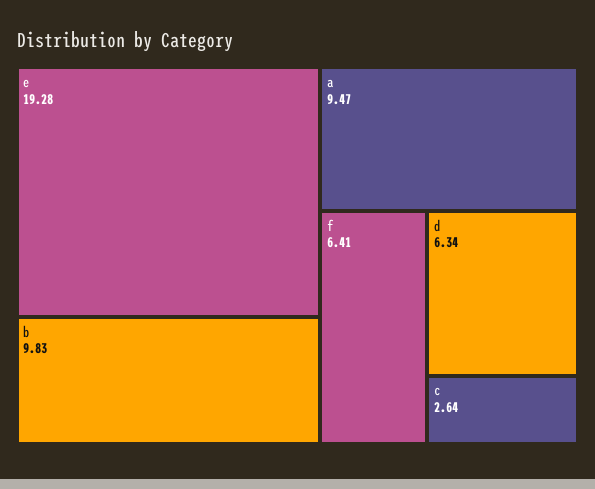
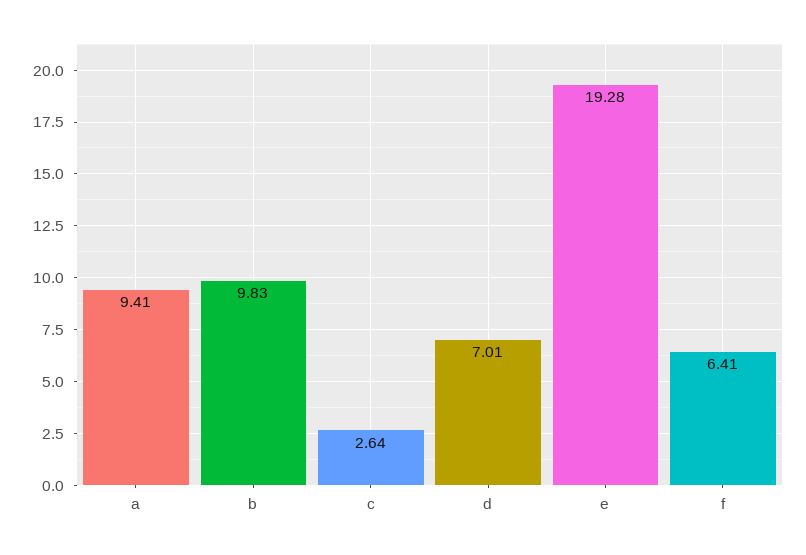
  {
    "e": 19.28,
    "b": 9.83,
-   "a": 9.47,
+   "a": 9.41,
    "f": 6.41,
-   "d": 6.34,
+   "d": 7.01,
    "c": 2.64
  }

